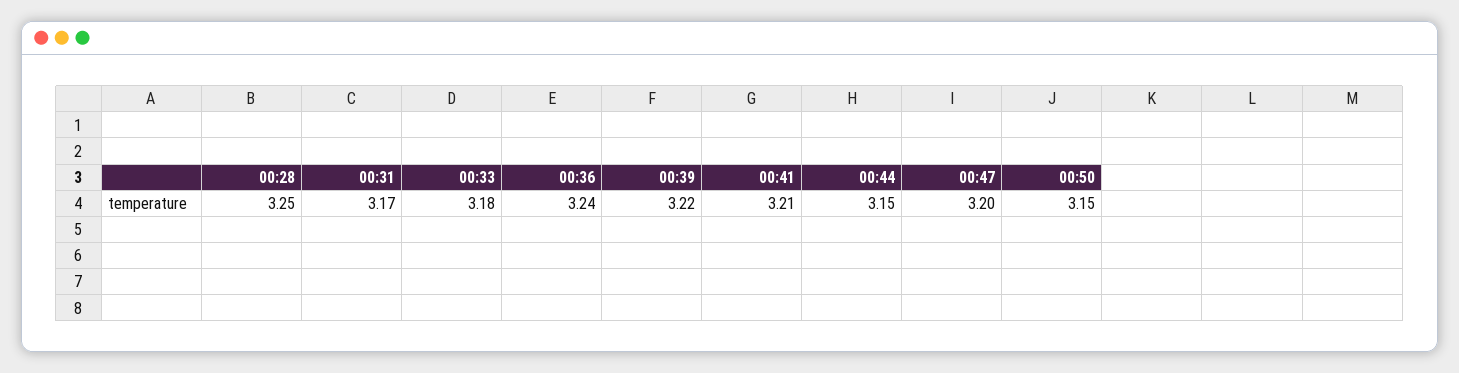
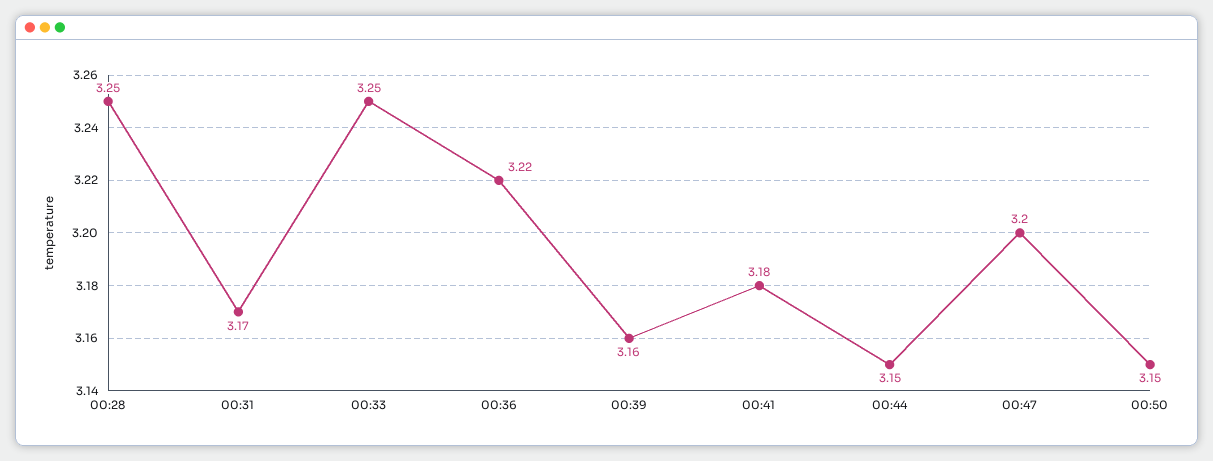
  {
    "00:28": 3.25,
    "00:31": 3.17,
-   "00:33": 3.18,
+   "00:33": 3.25,
-   "00:36": 3.24,
+   "00:36": 3.22,
-   "00:39": 3.22,
+   "00:39": 3.16,
-   "00:41": 3.21,
+   "00:41": 3.18,
    "00:44": 3.15,
    "00:47": 3.2,
    "00:50": 3.15
  }

